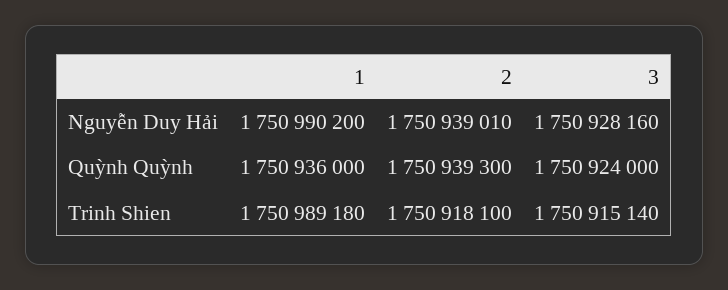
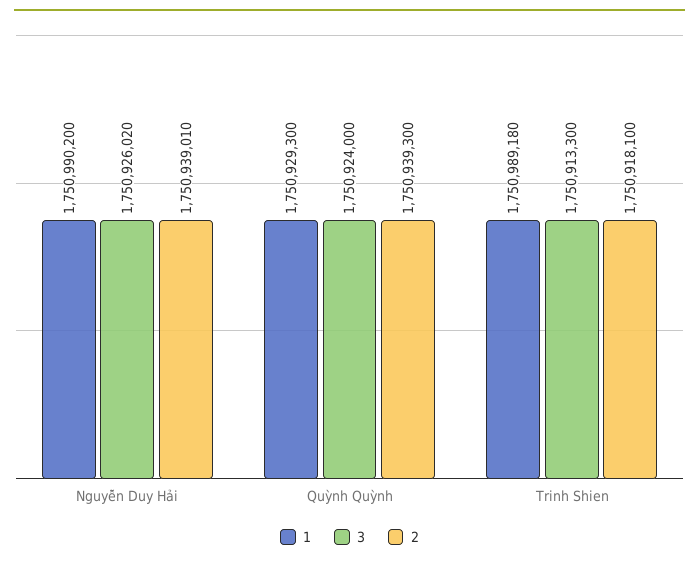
  {
    "1": {
      "Nguyễn Duy Hải": 1750990200,
-     "Quỳnh Quỳnh": 1750936000,
+     "Quỳnh Quỳnh": 1750929300,
      "Trinh Shien": 1750989180
    },
    "2": {
      "Nguyễn Duy Hải": 1750939010,
      "Quỳnh Quỳnh": 1750939300,
      "Trinh Shien": 1750918100
    },
    "3": {
-     "Nguyễn Duy Hải": 1750928160,
+     "Nguyễn Duy Hải": 1750926020,
      "Quỳnh Quỳnh": 1750924000,
-     "Trinh Shien": 1750915140
+     "Trinh Shien": 1750913300
    }
  }

